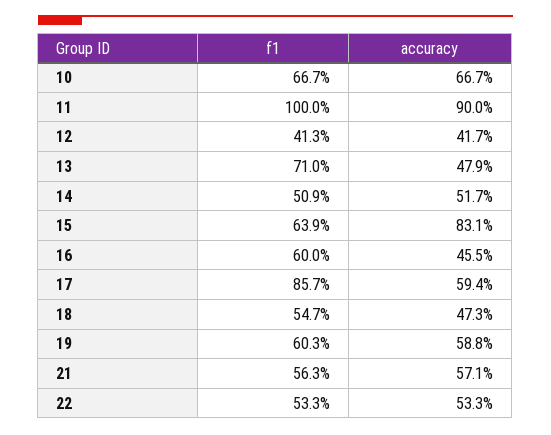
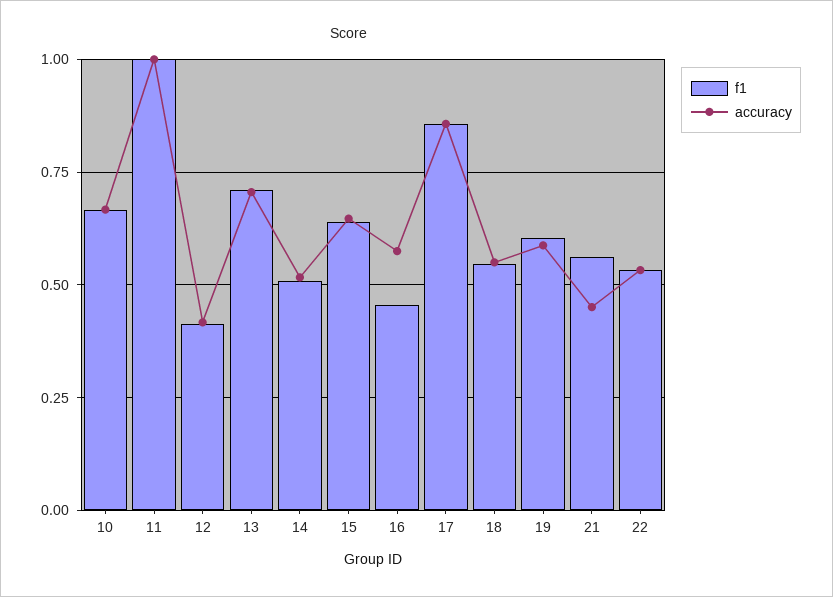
  {
    "f1": {
      "10": 0.667,
      "11": 1,
      "12": 0.413,
      "13": 0.71,
      "14": 0.509,
      "15": 0.639,
-     "16": 0.6,
+     "16": 0.45,
      "17": 0.857,
      "18": 0.547,
      "19": 0.603,
      "21": 0.563,
      "22": 0.533
    },
    "accuracy": {
      "10": 0.667,
-     "11": 0.9,
+     "11": 1,
      "12": 0.417,
-     "13": 0.479,
+     "13": 0.7,
      "14": 0.517,
-     "15": 0.831,
+     "15": 0.65,
-     "16": 0.455,
+     "16": 0.575,
-     "17": 0.594,
+     "17": 0.85,
-     "18": 0.473,
+     "18": 0.55,
      "19": 0.588,
-     "21": 0.571,
+     "21": 0.45,
      "22": 0.533
    }
  }

